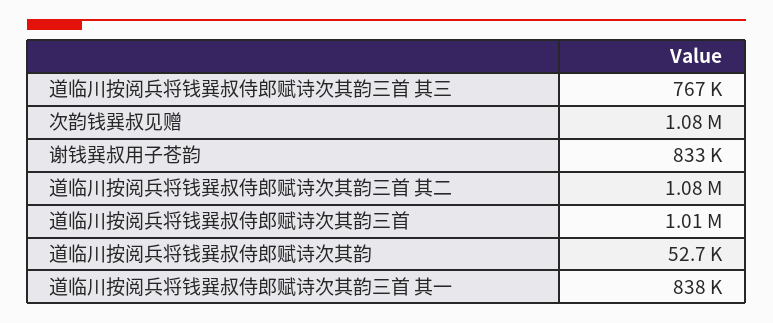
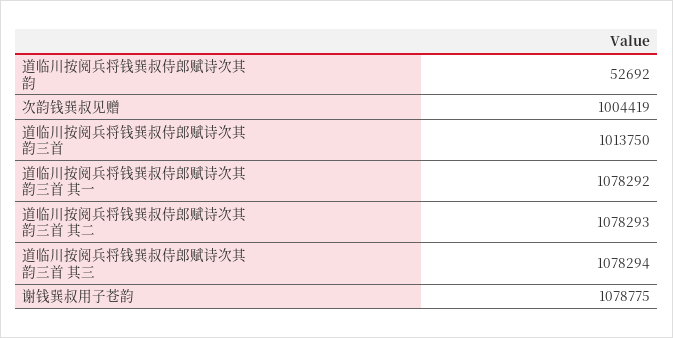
  {
-   "道临川按阅兵将钱巽叔侍郎赋诗次其韵三首 其三": 767000,
+   "道临川按阅兵将钱巽叔侍郎赋诗次其韵三首 其三": 1078294,
-   "次韵钱巽叔见赠": 1080000,
+   "次韵钱巽叔见赠": 1004419,
-   "谢钱巽叔用子苍韵": 833000,
+   "谢钱巽叔用子苍韵": 1078775,
    "道临川按阅兵将钱巽叔侍郎赋诗次其韵三首 其二": 1078293,
    "道临川按阅兵将钱巽叔侍郎赋诗次其韵三首": 1013750,
    "道临川按阅兵将钱巽叔侍郎赋诗次其韵": 52692,
-   "道临川按阅兵将钱巽叔侍郎赋诗次其韵三首 其一": 838000
+   "道临川按阅兵将钱巽叔侍郎赋诗次其韵三首 其一": 1078292
  }

